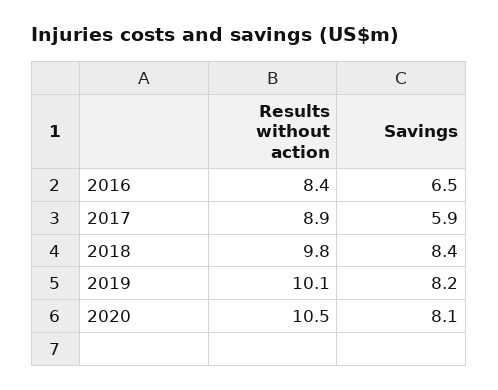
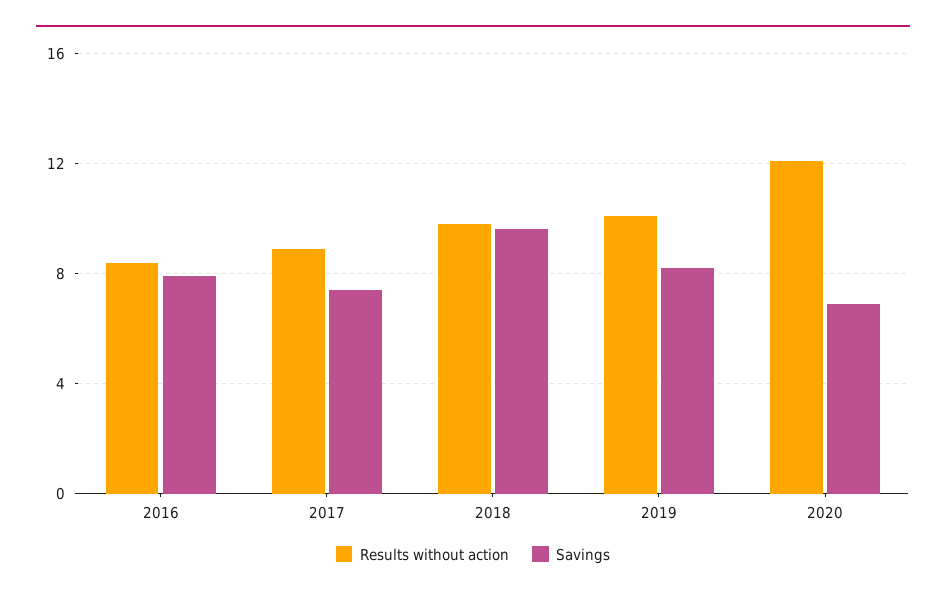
  {
    "Results without action": {
      "2016": 8.4,
      "2017": 8.9,
      "2018": 9.8,
      "2019": 10.1,
-     "2020": 10.5
+     "2020": 12
    },
    "Savings": {
-     "2016": 6.5,
+     "2016": 8,
-     "2017": 5.9,
+     "2017": 7.5,
-     "2018": 8.4,
+     "2018": 9.5,
      "2019": 8.2,
-     "2020": 8.1
+     "2020": 7
    }
  }

